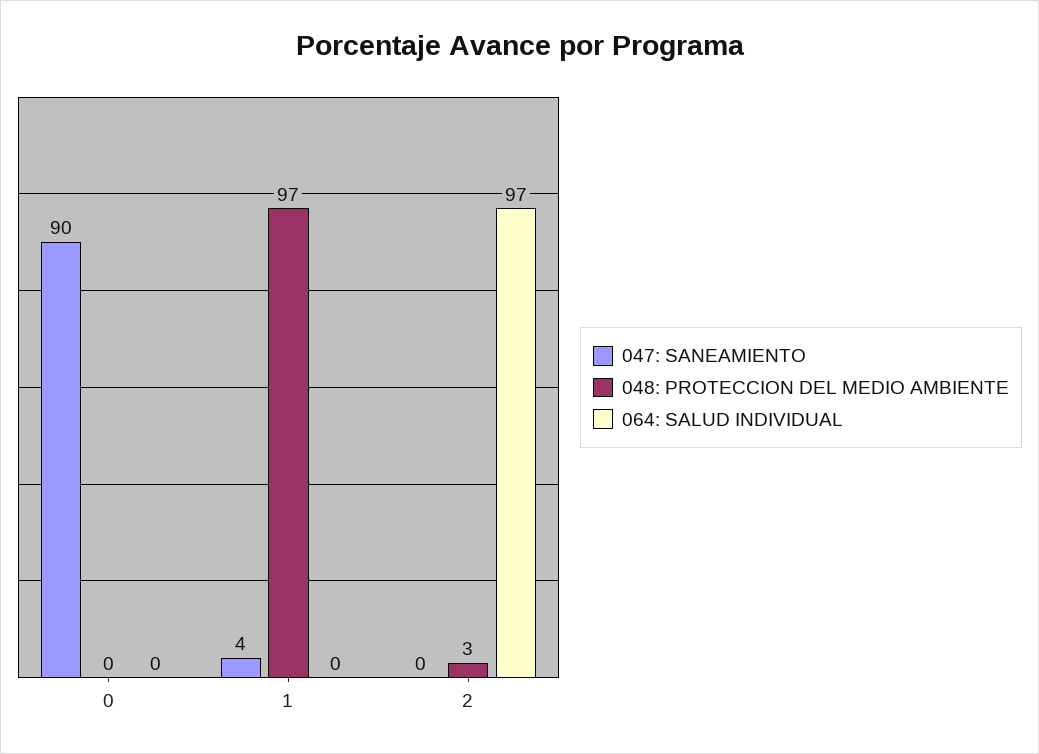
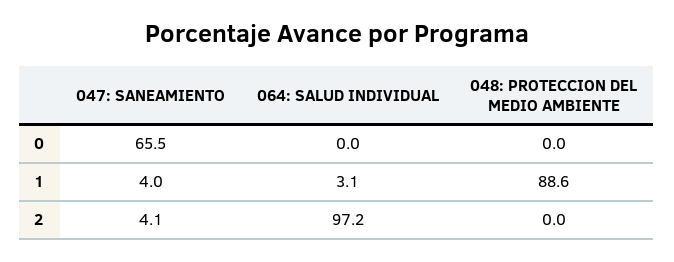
  {
    "047: SANEAMIENTO": {
-     "0": 90,
+     "0": 65.5,
      "1": 4,
-     "2": 0
+     "2": 4.1
    },
    "048: PROTECCION DEL MEDIO AMBIENTE": {
      "0": 0,
-     "1": 97,
+     "1": 88.6,
-     "2": 3
+     "2": 0
    },
    "064: SALUD INDIVIDUAL": {
      "0": 0,
-     "1": 0,
+     "1": 3.1,
      "2": 97.2
    }
  }

